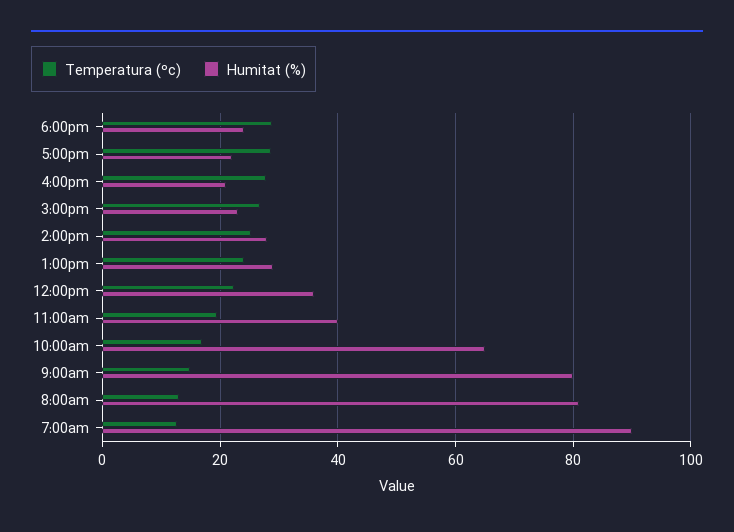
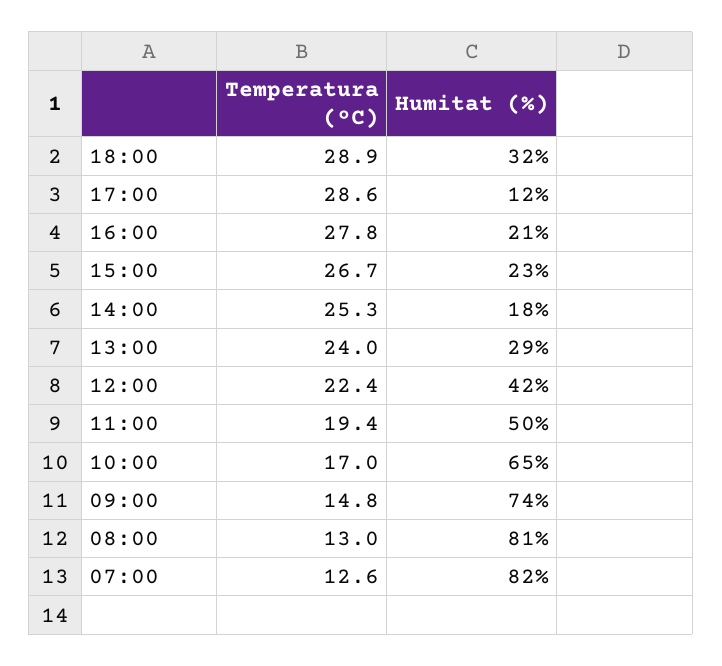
  {
    "Temperatura (ºc)": {
      "6:00pm": 28.9,
      "5:00pm": 28.6,
      "4:00pm": 27.8,
      "3:00pm": 26.7,
      "2:00pm": 25.3,
      "1:00pm": 24,
      "12:00pm": 22.4,
      "11:00am": 19.4,
      "10:00am": 17,
      "9:00am": 14.8,
      "8:00am": 13,
      "7:00am": 12.6
    },
    "Humitat (%)": {
-     "6:00pm": 24,
+     "6:00pm": 32,
-     "5:00pm": 22,
+     "5:00pm": 12,
      "4:00pm": 21,
      "3:00pm": 23,
-     "2:00pm": 28,
+     "2:00pm": 18,
      "1:00pm": 29,
-     "12:00pm": 36,
+     "12:00pm": 42,
-     "11:00am": 40,
+     "11:00am": 50,
      "10:00am": 65,
-     "9:00am": 80,
+     "9:00am": 74,
      "8:00am": 81,
-     "7:00am": 90
+     "7:00am": 82
    }
  }

